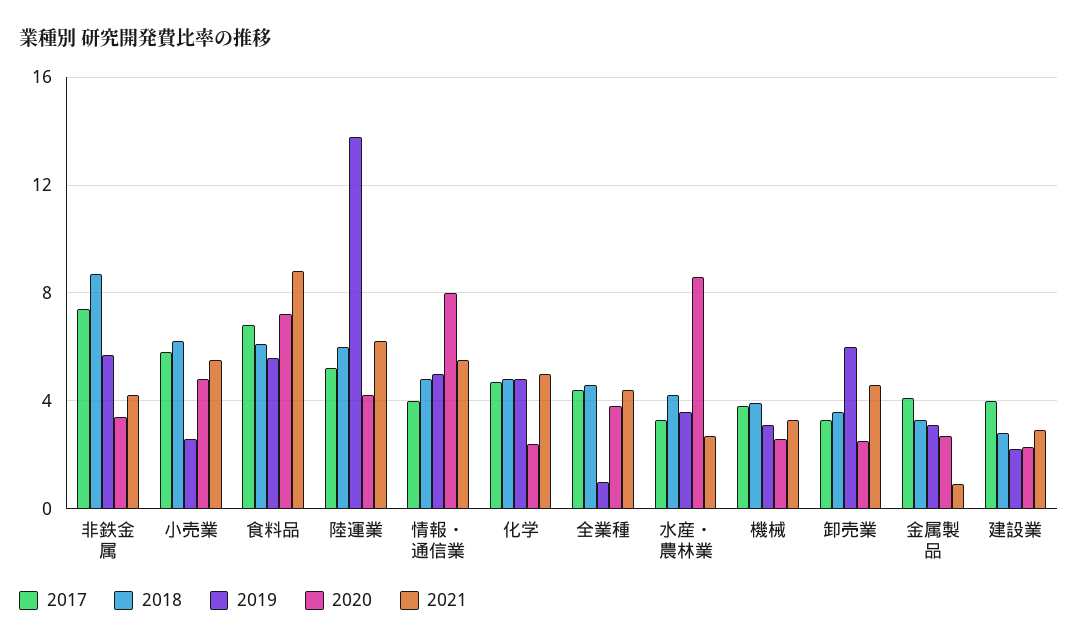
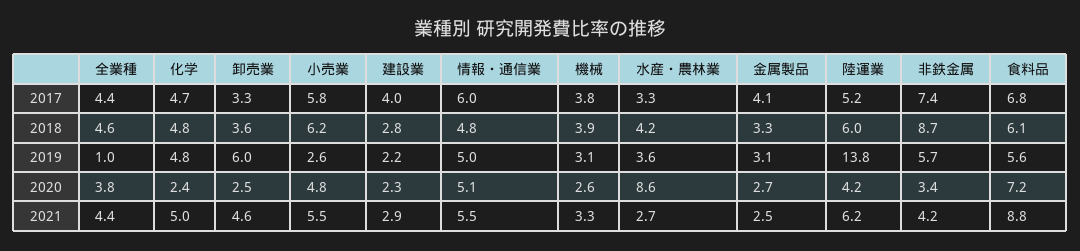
  {
    "2017": {
      "非鉄金属": 7.4,
      "小売業": 5.8,
      "食料品": 6.8,
      "陸運業": 5.2,
-     "情報・通信業": 4,
+     "情報・通信業": 6,
      "化学": 4.7,
      "全業種": 4.4,
      "水産・農林業": 3.3,
      "機械": 3.8,
      "卸売業": 3.3,
      "金属製品": 4.1,
      "建設業": 4
    },
    "2018": {
      "非鉄金属": 8.7,
      "小売業": 6.2,
      "食料品": 6.1,
      "陸運業": 6,
      "情報・通信業": 4.8,
      "化学": 4.8,
      "全業種": 4.6,
      "水産・農林業": 4.2,
      "機械": 3.9,
      "卸売業": 3.6,
      "金属製品": 3.3,
      "建設業": 2.8
    },
    "2019": {
      "非鉄金属": 5.7,
      "小売業": 2.6,
      "食料品": 5.6,
      "陸運業": 13.8,
      "情報・通信業": 5,
      "化学": 4.8,
      "全業種": 1,
      "水産・農林業": 3.6,
      "機械": 3.1,
      "卸売業": 6,
      "金属製品": 3.1,
      "建設業": 2.2
    },
    "2020": {
      "非鉄金属": 3.4,
      "小売業": 4.8,
      "食料品": 7.2,
      "陸運業": 4.2,
-     "情報・通信業": 8,
+     "情報・通信業": 5.1,
      "化学": 2.4,
      "全業種": 3.8,
      "水産・農林業": 8.6,
      "機械": 2.6,
      "卸売業": 2.5,
      "金属製品": 2.7,
      "建設業": 2.3
    },
    "2021": {
      "非鉄金属": 4.2,
      "小売業": 5.5,
      "食料品": 8.8,
      "陸運業": 6.2,
      "情報・通信業": 5.5,
      "化学": 5,
      "全業種": 4.4,
      "水産・農林業": 2.7,
      "機械": 3.3,
      "卸売業": 4.6,
-     "金属製品": 1,
+     "金属製品": 2.5,
      "建設業": 2.9
    }
  }

